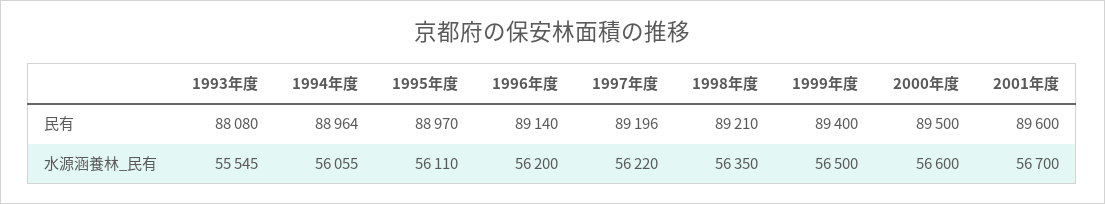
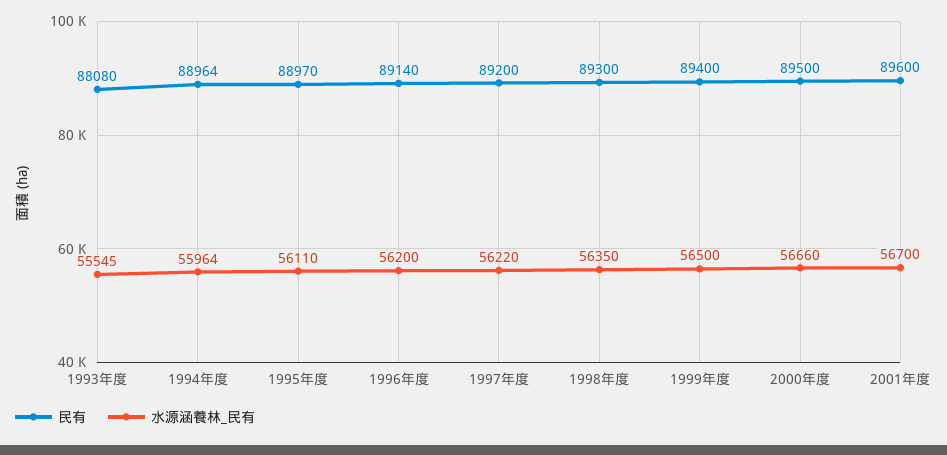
  {
    "民有": {
      "1993年度": 88080,
      "1994年度": 88964,
      "1995年度": 88970,
      "1996年度": 89140,
-     "1997年度": 89196,
+     "1997年度": 89200,
-     "1998年度": 89210,
+     "1998年度": 89300,
      "1999年度": 89400,
      "2000年度": 89500,
      "2001年度": 89600
    },
    "水源涵養林_民有": {
      "1993年度": 55545,
-     "1994年度": 56055,
+     "1994年度": 55964,
      "1995年度": 56110,
      "1996年度": 56200,
      "1997年度": 56220,
      "1998年度": 56350,
      "1999年度": 56500,
-     "2000年度": 56600,
+     "2000年度": 56660,
      "2001年度": 56700
    }
  }

